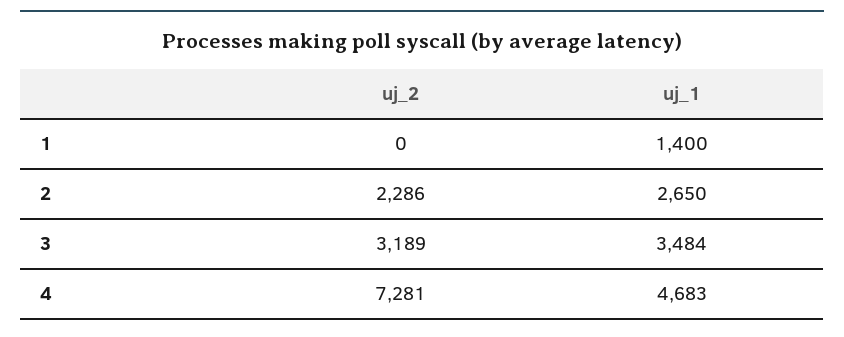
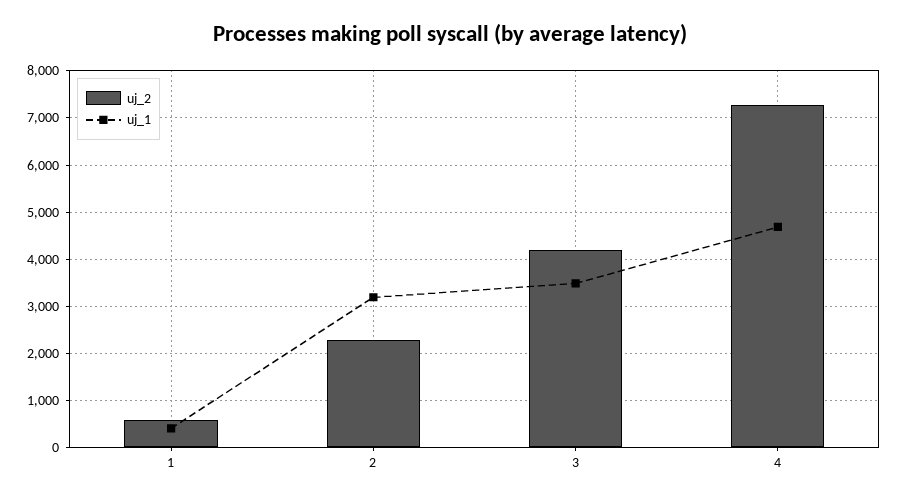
  {
    "uj_2": {
-     "1": 0,
+     "1": 600,
      "2": 2286,
-     "3": 3189,
+     "3": 4200,
      "4": 7281
    },
    "uj_1": {
-     "1": 1400,
+     "1": 400,
-     "2": 2650,
+     "2": 3200,
      "3": 3484,
      "4": 4683
    }
  }

